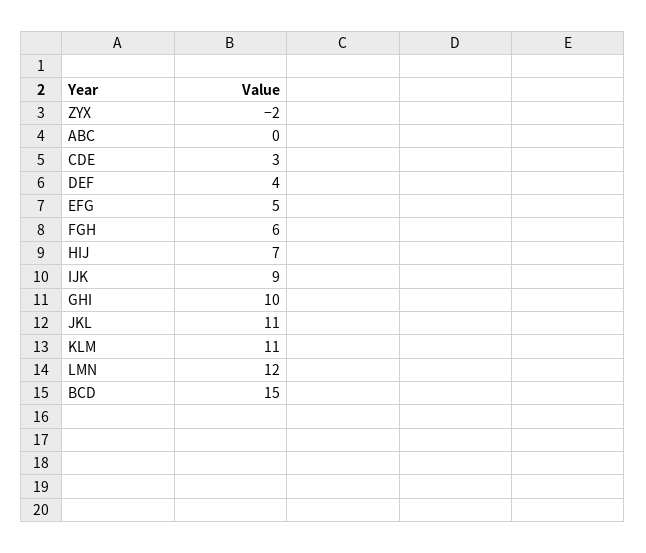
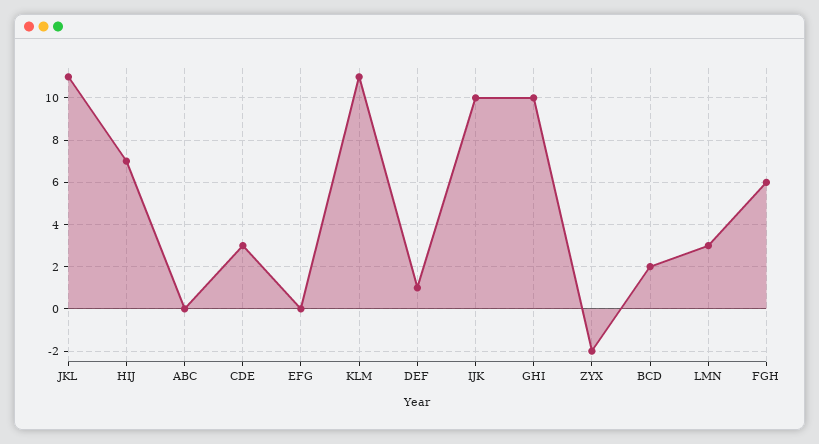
  {
    "ZYX": -2,
    "ABC": 0,
    "CDE": 3,
-   "DEF": 4,
+   "DEF": 1,
-   "EFG": 5,
+   "EFG": 0,
    "FGH": 6,
    "HIJ": 7,
-   "IJK": 9,
+   "IJK": 10,
    "GHI": 10,
    "JKL": 11,
    "KLM": 11,
-   "LMN": 12,
+   "LMN": 3,
-   "BCD": 15
+   "BCD": 2
  }

